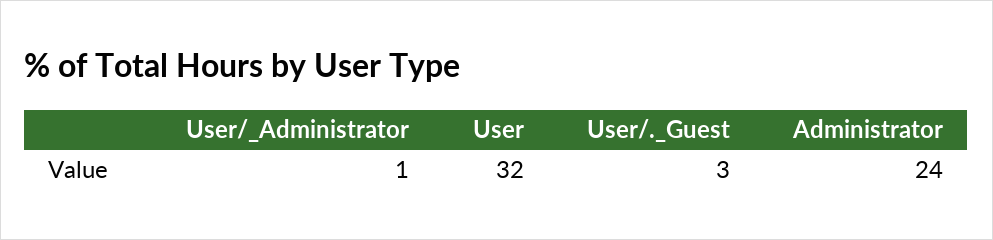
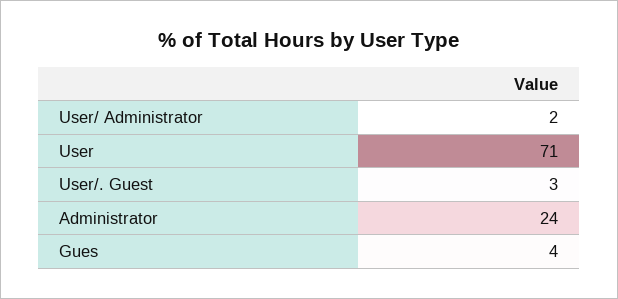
  {
-   "User/_Administrator": 1,
+   "User/_Administrator": 2,
-   "User": 32,
+   "User": 71,
    "User/._Guest": 3,
-   "Administrator": 24
+   "Administrator": 24,
+   "Gues": 4
  }

